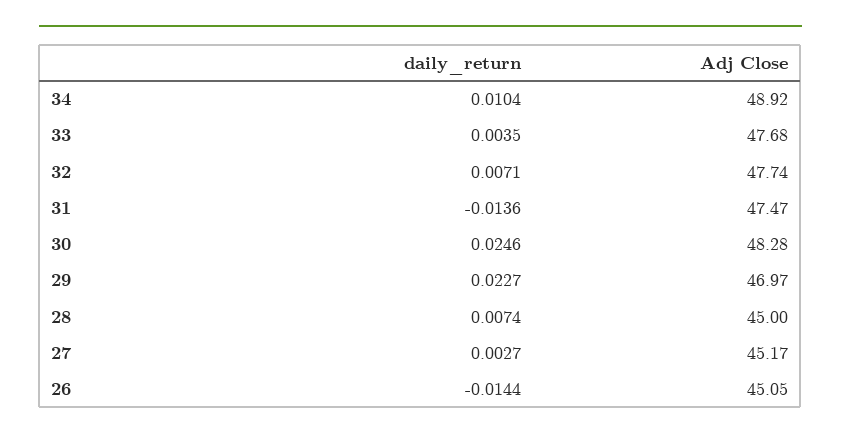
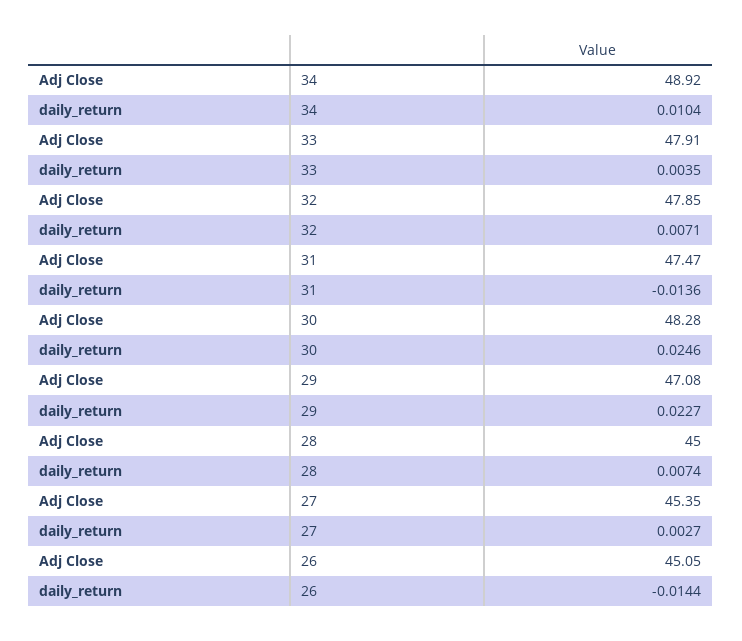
  {
    "daily_return": {
      "34": 0.0104,
      "33": 0.0035,
      "32": 0.0071,
      "31": -0.0136,
      "30": 0.0246,
      "29": 0.0227,
      "28": 0.0074,
      "27": 0.0027,
      "26": -0.0144
    },
    "Adj Close": {
      "34": 48.92,
-     "33": 47.68,
+     "33": 47.91,
-     "32": 47.74,
+     "32": 47.85,
      "31": 47.47,
      "30": 48.28,
-     "29": 46.97,
+     "29": 47.08,
      "28": 45,
-     "27": 45.17,
+     "27": 45.35,
      "26": 45.05
    }
  }

